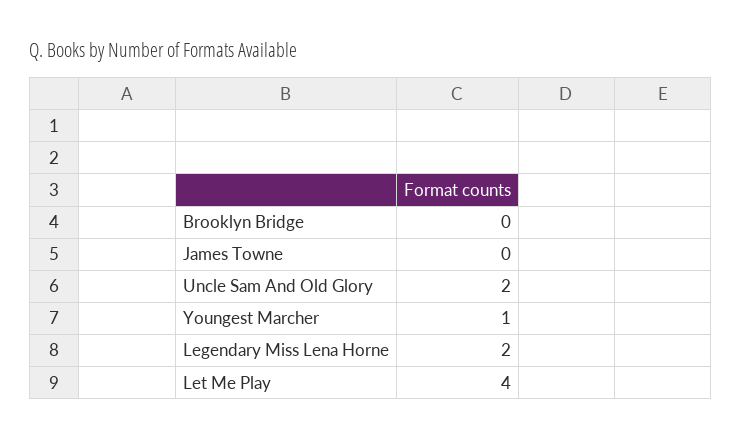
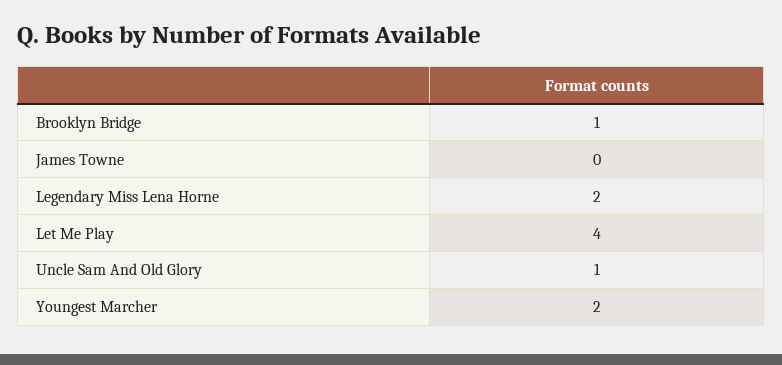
  {
-   "Brooklyn Bridge": 0,
+   "Brooklyn Bridge": 1,
    "James Towne": 0,
-   "Uncle Sam And Old Glory": 2,
+   "Uncle Sam And Old Glory": 1,
-   "Youngest Marcher": 1,
+   "Youngest Marcher": 2,
    "Legendary Miss Lena Horne": 2,
    "Let Me Play": 4
  }

